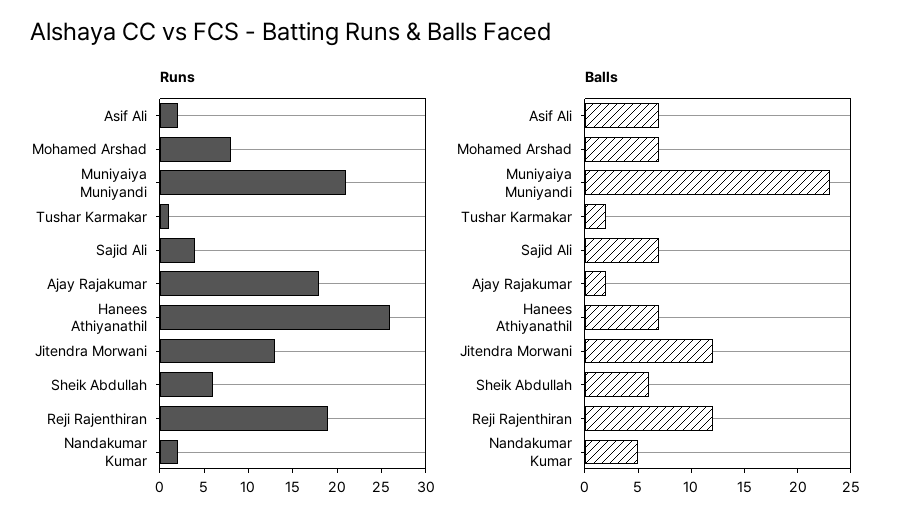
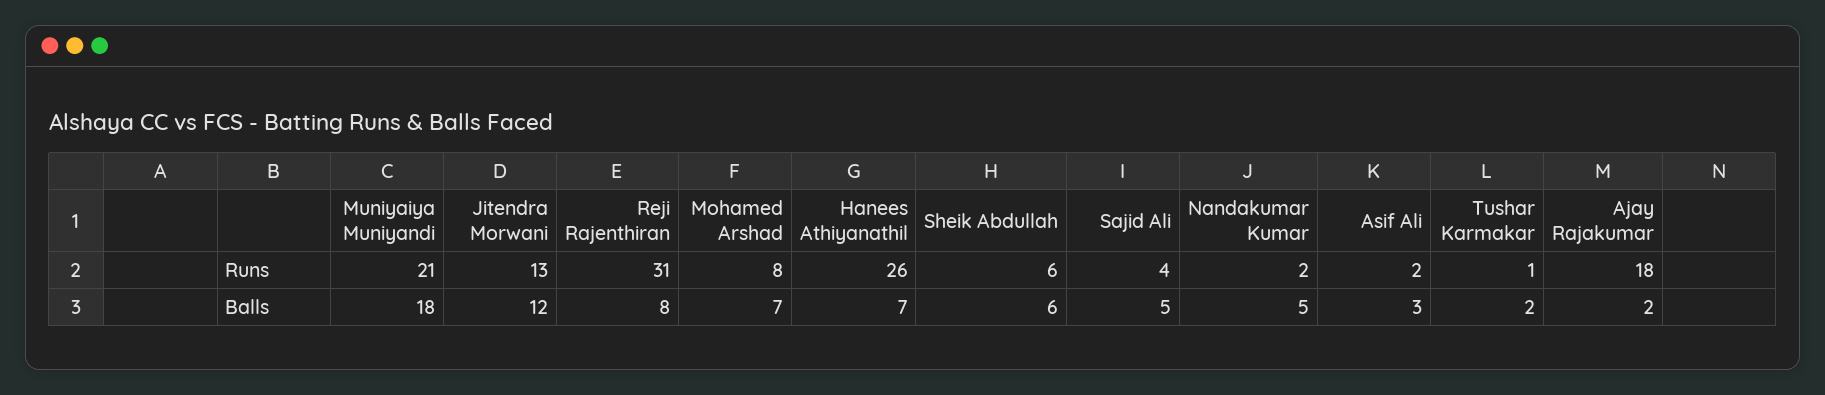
  {
    "Runs": {
      "Asif Ali": 2,
      "Mohamed Arshad": 8,
      "Muniyaiya Muniyandi": 21,
      "Tushar Karmakar": 1,
      "Sajid Ali": 4,
      "Ajay Rajakumar": 18,
      "Hanees Athiyanathil": 26,
      "Jitendra Morwani": 13,
      "Sheik Abdullah": 6,
-     "Reji Rajenthiran": 19,
+     "Reji Rajenthiran": 31,
      "Nandakumar Kumar": 2
    },
    "Balls": {
-     "Asif Ali": 7,
+     "Asif Ali": 3,
      "Mohamed Arshad": 7,
-     "Muniyaiya Muniyandi": 23,
+     "Muniyaiya Muniyandi": 18,
      "Tushar Karmakar": 2,
-     "Sajid Ali": 7,
+     "Sajid Ali": 5,
      "Ajay Rajakumar": 2,
      "Hanees Athiyanathil": 7,
      "Jitendra Morwani": 12,
      "Sheik Abdullah": 6,
-     "Reji Rajenthiran": 12,
+     "Reji Rajenthiran": 8,
      "Nandakumar Kumar": 5
    }
  }

